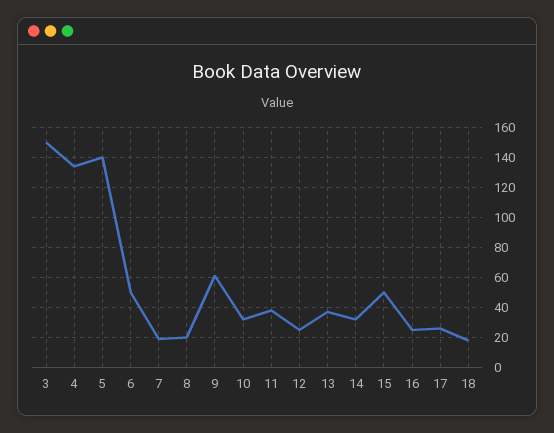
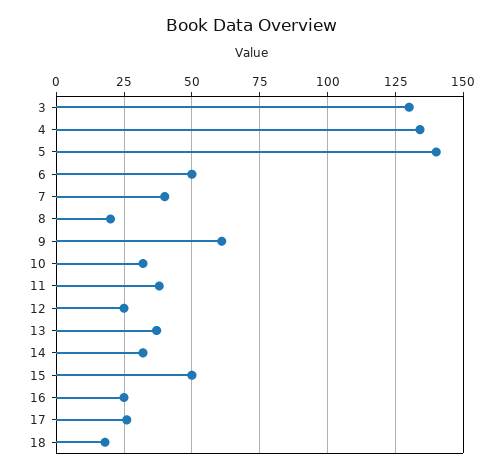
  {
-   "3": 150,
+   "3": 130,
    "4": 135,
    "5": 140,
    "6": 50,
-   "7": 20,
+   "7": 40,
    "8": 20,
    "9": 60,
    "10": 30,
    "11": 40,
    "12": 25,
    "13": 35,
    "14": 30,
    "15": 50,
    "16": 25,
    "17": 25,
    "18": 20
  }

